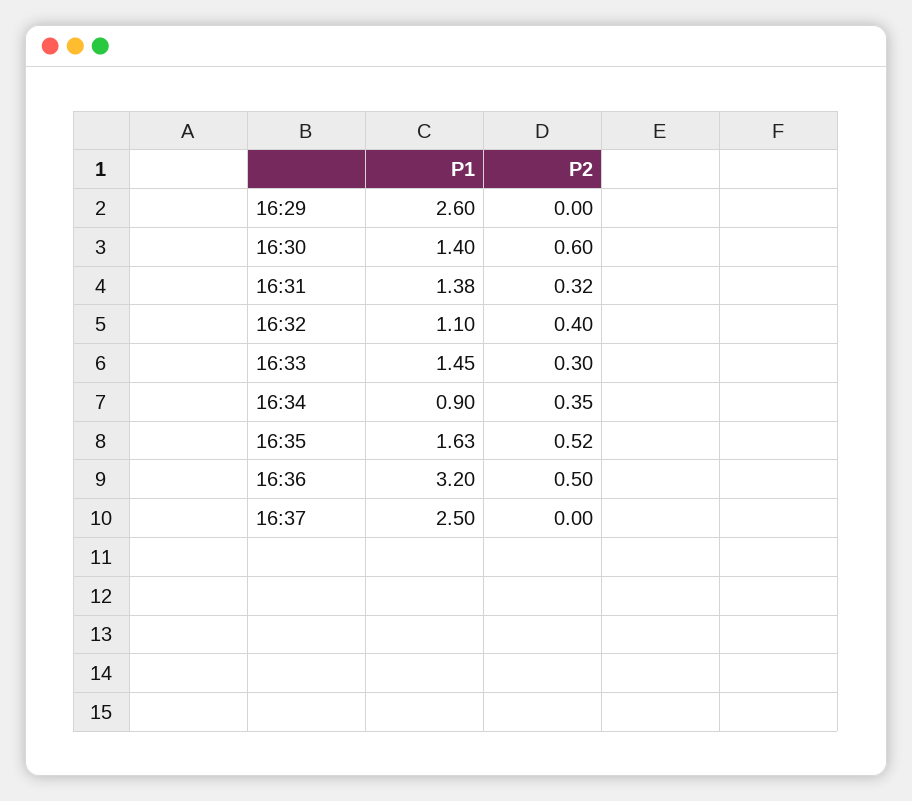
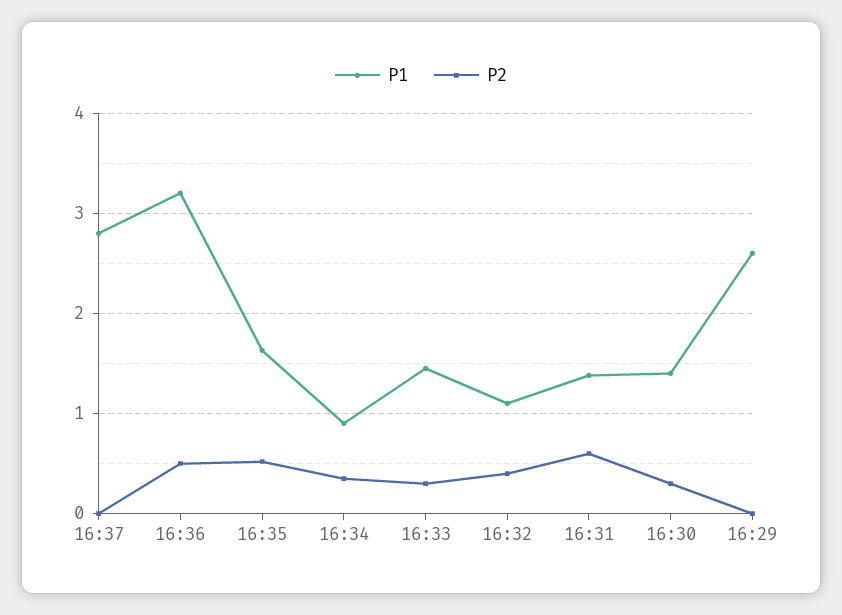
  {
    "P1": {
      "16:29": 2.6,
      "16:30": 1.4,
      "16:31": 1.38,
      "16:32": 1.1,
      "16:33": 1.45,
      "16:34": 0.9,
      "16:35": 1.63,
      "16:36": 3.2,
-     "16:37": 2.5
+     "16:37": 2.8
    },
    "P2": {
      "16:29": 0,
-     "16:30": 0.6,
+     "16:30": 0.3,
-     "16:31": 0.32,
+     "16:31": 0.6,
      "16:32": 0.4,
      "16:33": 0.3,
      "16:34": 0.35,
      "16:35": 0.52,
      "16:36": 0.5,
      "16:37": 0
    }
  }

